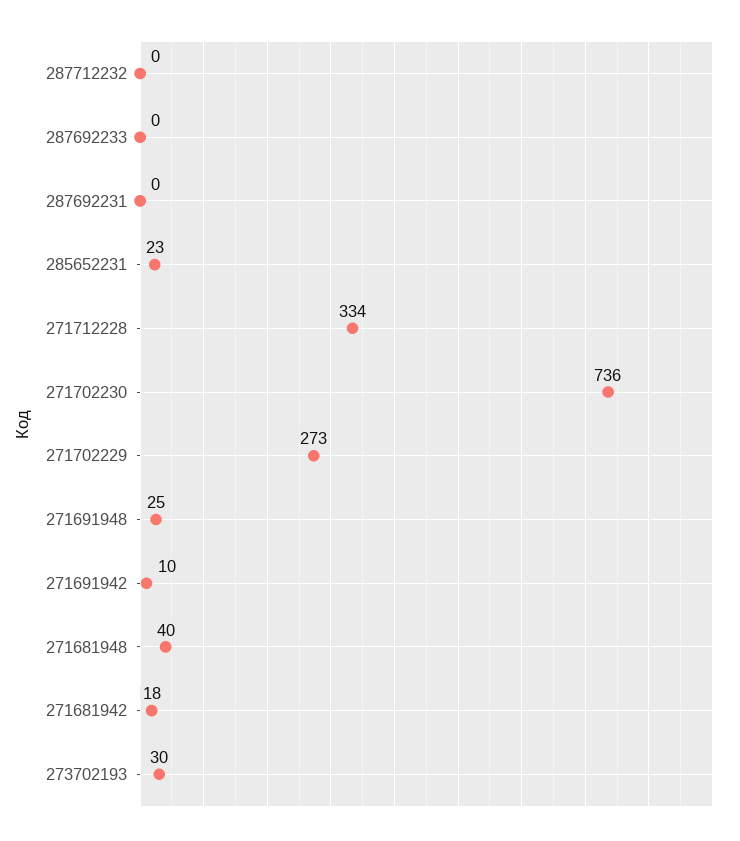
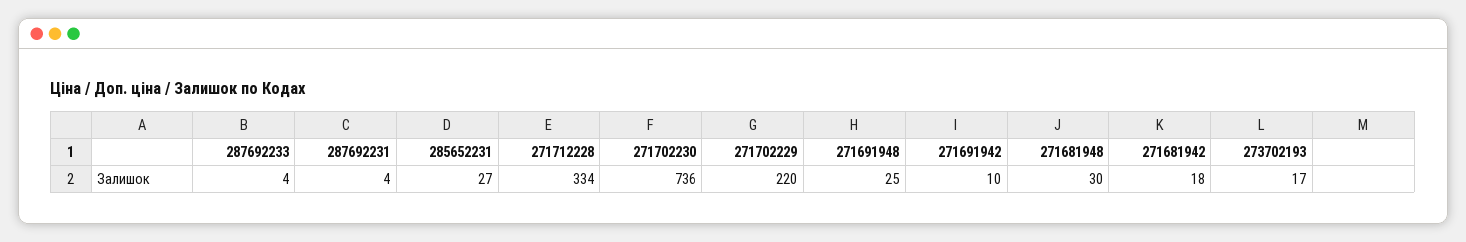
  {
-   "287712232": 0,
-   "287692233": 0,
+   "287692233": 4,
-   "287692231": 0,
+   "287692231": 4,
-   "285652231": 23,
+   "285652231": 27,
    "271712228": 334,
    "271702230": 736,
-   "271702229": 273,
+   "271702229": 220,
    "271691948": 25,
    "271691942": 10,
-   "271681948": 40,
+   "271681948": 30,
    "271681942": 18,
-   "273702193": 30
+   "273702193": 17
  }

